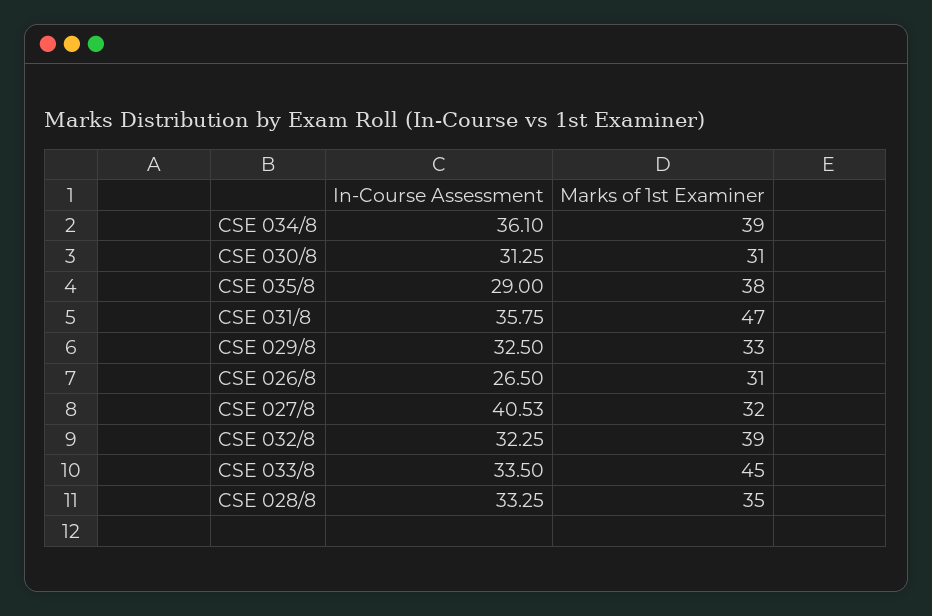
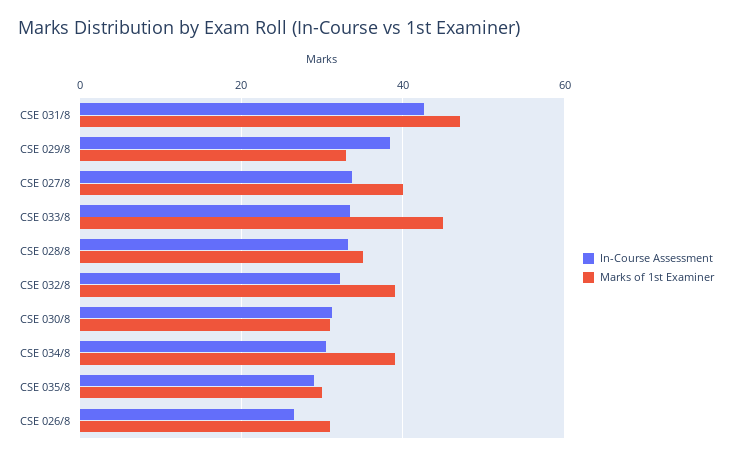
  {
    "In-Course Assessment": {
-     "CSE 034/8": 36.1,
+     "CSE 034/8": 30,
      "CSE 030/8": 31.25,
      "CSE 035/8": 29,
-     "CSE 031/8": 35.75,
+     "CSE 031/8": 42,
-     "CSE 029/8": 32.5,
+     "CSE 029/8": 38,
      "CSE 026/8": 26.5,
-     "CSE 027/8": 40.53,
+     "CSE 027/8": 34,
      "CSE 032/8": 32.25,
      "CSE 033/8": 33.5,
      "CSE 028/8": 33.25
    },
    "Marks of 1st Examiner": {
      "CSE 034/8": 39,
      "CSE 030/8": 31,
-     "CSE 035/8": 38,
+     "CSE 035/8": 30,
      "CSE 031/8": 47,
      "CSE 029/8": 33,
      "CSE 026/8": 31,
-     "CSE 027/8": 32,
+     "CSE 027/8": 40,
      "CSE 032/8": 39,
      "CSE 033/8": 45,
      "CSE 028/8": 35
    }
  }

